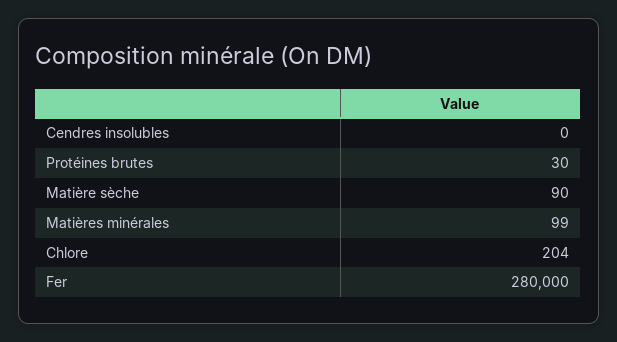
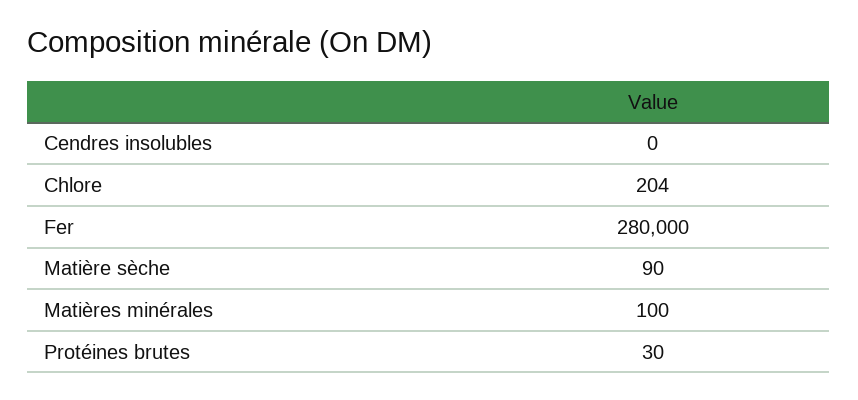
  {
    "Cendres insolubles": 0,
    "Protéines brutes": 30,
    "Matière sèche": 90,
-   "Matières minérales": 99,
+   "Matières minérales": 100,
    "Chlore": 204,
    "Fer": 280000
  }

